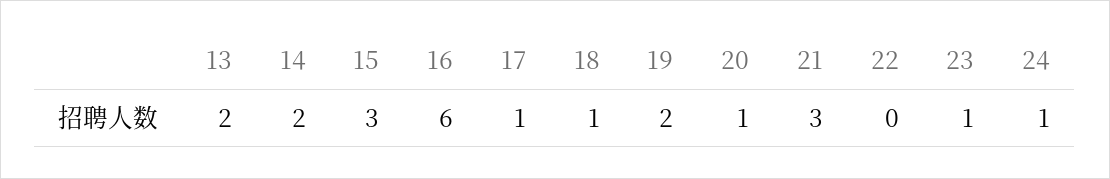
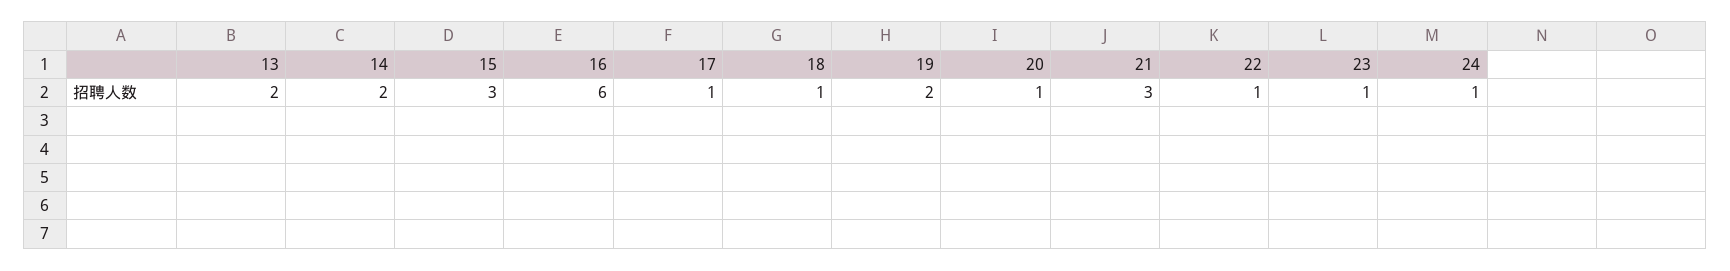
  {
    "13": 2,
    "14": 2,
    "15": 3,
    "16": 6,
    "17": 1,
    "18": 1,
    "19": 2,
    "20": 1,
    "21": 3,
-   "22": 0,
+   "22": 1,
    "23": 1,
    "24": 1
  }

